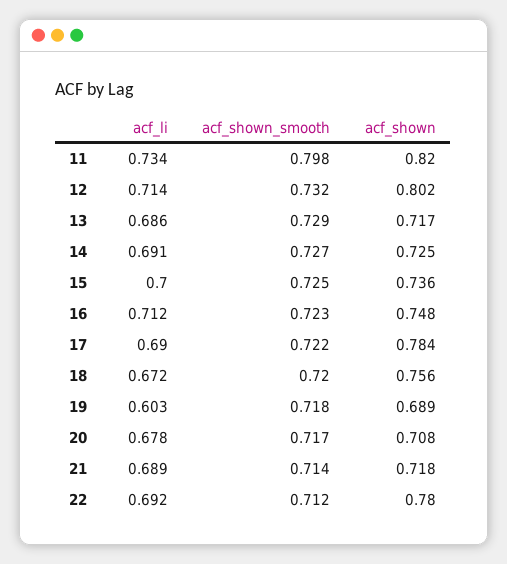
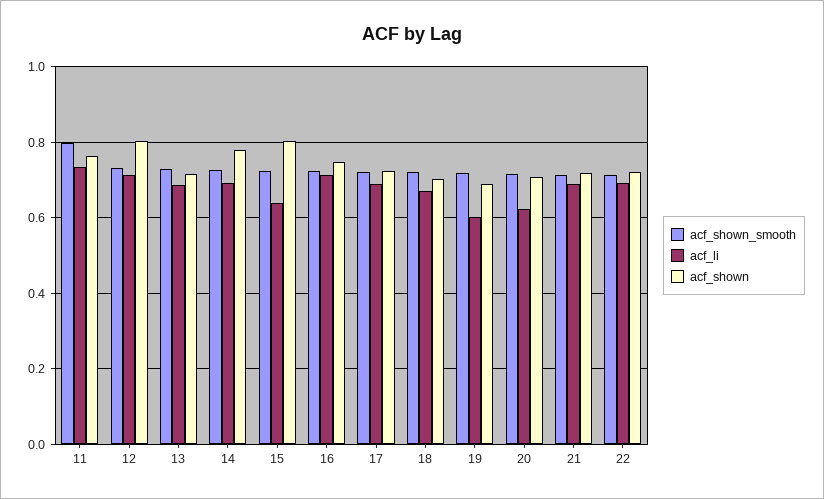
  {
    "acf_li": {
      "11": 0.734,
      "12": 0.714,
      "13": 0.686,
      "14": 0.691,
-     "15": 0.7,
+     "15": 0.64,
      "16": 0.712,
      "17": 0.69,
      "18": 0.672,
      "19": 0.603,
-     "20": 0.678,
+     "20": 0.62,
      "21": 0.689,
      "22": 0.692
    },
    "acf_shown_smooth": {
      "11": 0.798,
      "12": 0.732,
      "13": 0.729,
      "14": 0.727,
      "15": 0.725,
      "16": 0.723,
      "17": 0.722,
      "18": 0.72,
      "19": 0.718,
      "20": 0.717,
      "21": 0.714,
      "22": 0.712
    },
    "acf_shown": {
-     "11": 0.82,
+     "11": 0.76,
      "12": 0.802,
      "13": 0.717,
-     "14": 0.725,
+     "14": 0.78,
-     "15": 0.736,
+     "15": 0.8,
      "16": 0.748,
-     "17": 0.784,
+     "17": 0.72,
-     "18": 0.756,
+     "18": 0.7,
      "19": 0.689,
      "20": 0.708,
      "21": 0.718,
-     "22": 0.78
+     "22": 0.72
    }
  }

